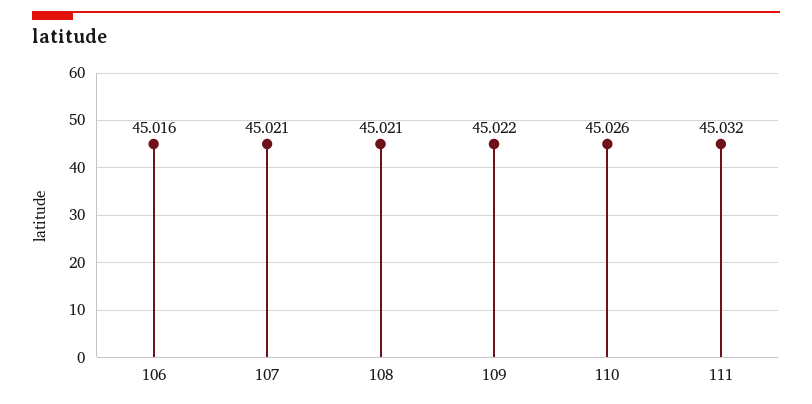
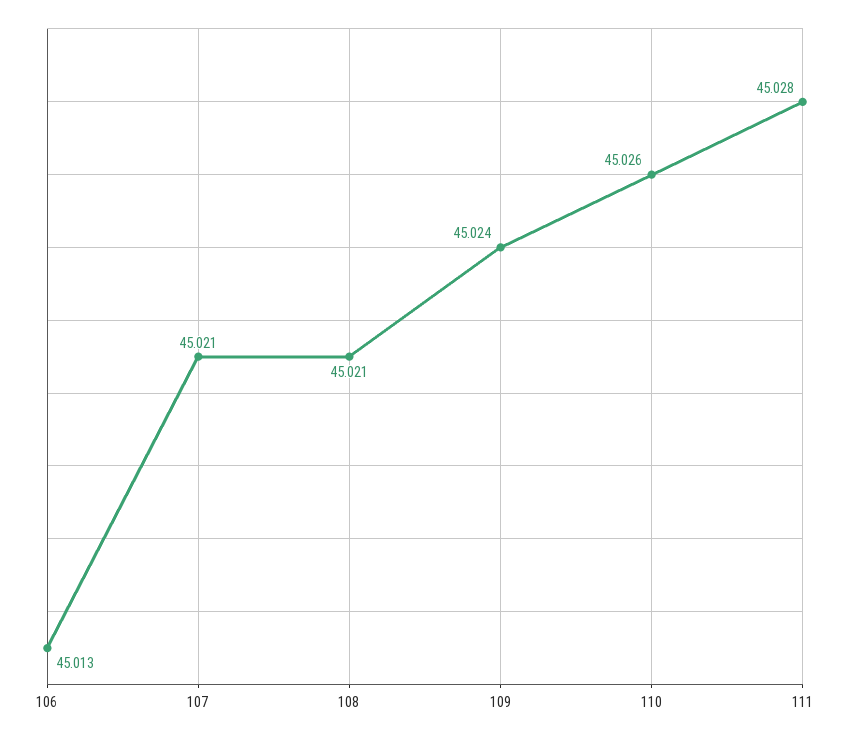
  {
-   "106": 45.016,
+   "106": 45.013,
    "107": 45.021,
    "108": 45.021,
-   "109": 45.022,
+   "109": 45.024,
    "110": 45.026,
-   "111": 45.032
+   "111": 45.028
  }

